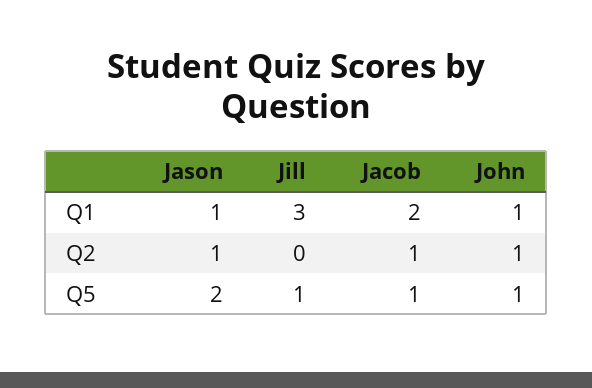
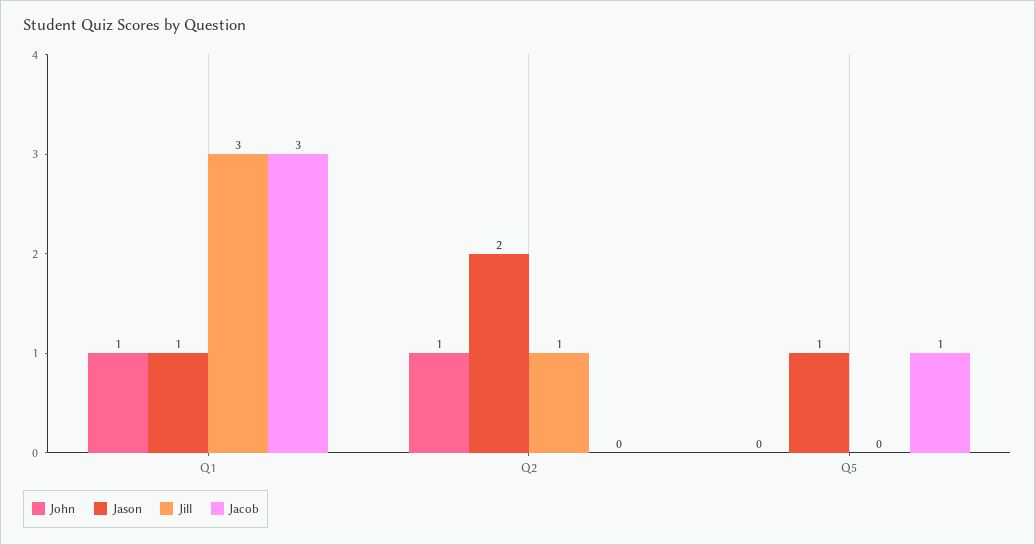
  {
    "Jason": {
      "Q1": 1,
-     "Q2": 1,
+     "Q2": 2,
-     "Q5": 2
+     "Q5": 1
    },
    "Jill": {
      "Q1": 3,
-     "Q2": 0,
+     "Q2": 1,
-     "Q5": 1
+     "Q5": 0
    },
    "Jacob": {
-     "Q1": 2,
+     "Q1": 3,
-     "Q2": 1,
+     "Q2": 0,
      "Q5": 1
    },
    "John": {
      "Q1": 1,
      "Q2": 1,
-     "Q5": 1
+     "Q5": 0
    }
  }

